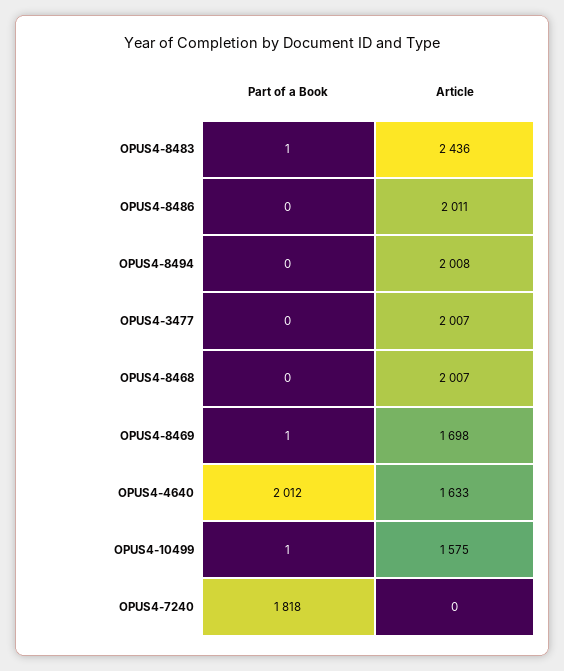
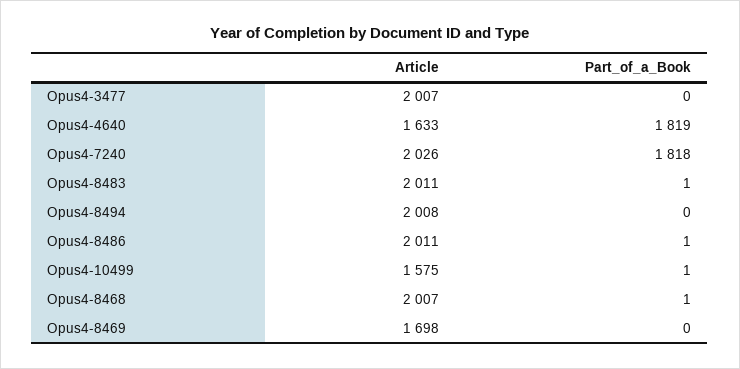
  {
    "Part of a Book": {
      "OPUS4-8483": 1,
-     "OPUS4-8486": 0,
+     "OPUS4-8486": 1,
      "OPUS4-8494": 0,
      "OPUS4-3477": 0,
-     "OPUS4-8468": 0,
+     "OPUS4-8468": 1,
-     "OPUS4-8469": 1,
+     "OPUS4-8469": 0,
-     "OPUS4-4640": 2012,
+     "OPUS4-4640": 1819,
      "OPUS4-10499": 1,
      "OPUS4-7240": 1818
    },
    "Article": {
-     "OPUS4-8483": 2436,
+     "OPUS4-8483": 2011,
      "OPUS4-8486": 2011,
      "OPUS4-8494": 2008,
      "OPUS4-3477": 2007,
      "OPUS4-8468": 2007,
      "OPUS4-8469": 1698,
      "OPUS4-4640": 1633,
      "OPUS4-10499": 1575,
-     "OPUS4-7240": 0
+     "OPUS4-7240": 2026
    }
  }

